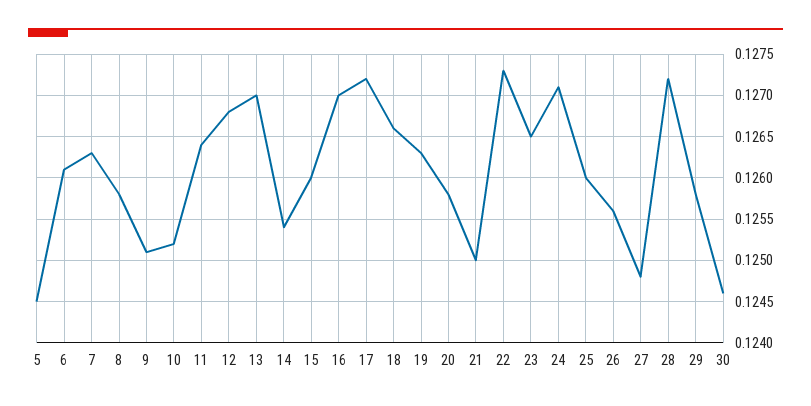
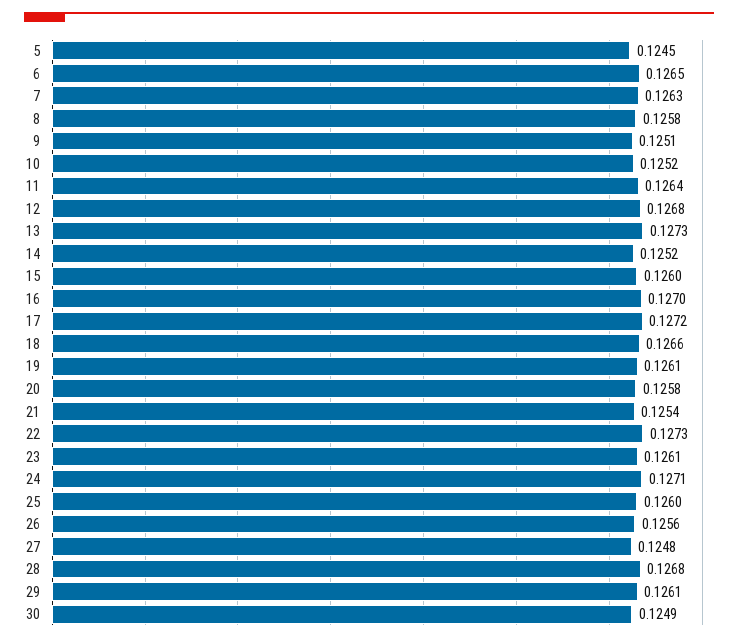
  {
    "5": 0.1245,
-   "6": 0.1261,
+   "6": 0.1265,
    "7": 0.1263,
    "8": 0.1258,
    "9": 0.1251,
    "10": 0.1252,
    "11": 0.1264,
    "12": 0.1268,
-   "13": 0.127,
+   "13": 0.1273,
-   "14": 0.1254,
+   "14": 0.1252,
    "15": 0.126,
    "16": 0.127,
    "17": 0.1272,
    "18": 0.1266,
-   "19": 0.1263,
+   "19": 0.1261,
    "20": 0.1258,
-   "21": 0.125,
+   "21": 0.1254,
    "22": 0.1273,
-   "23": 0.1265,
+   "23": 0.1261,
    "24": 0.1271,
    "25": 0.126,
    "26": 0.1256,
    "27": 0.1248,
-   "28": 0.1272,
+   "28": 0.1268,
-   "29": 0.1258,
+   "29": 0.1261,
-   "30": 0.1246
+   "30": 0.1249
  }

